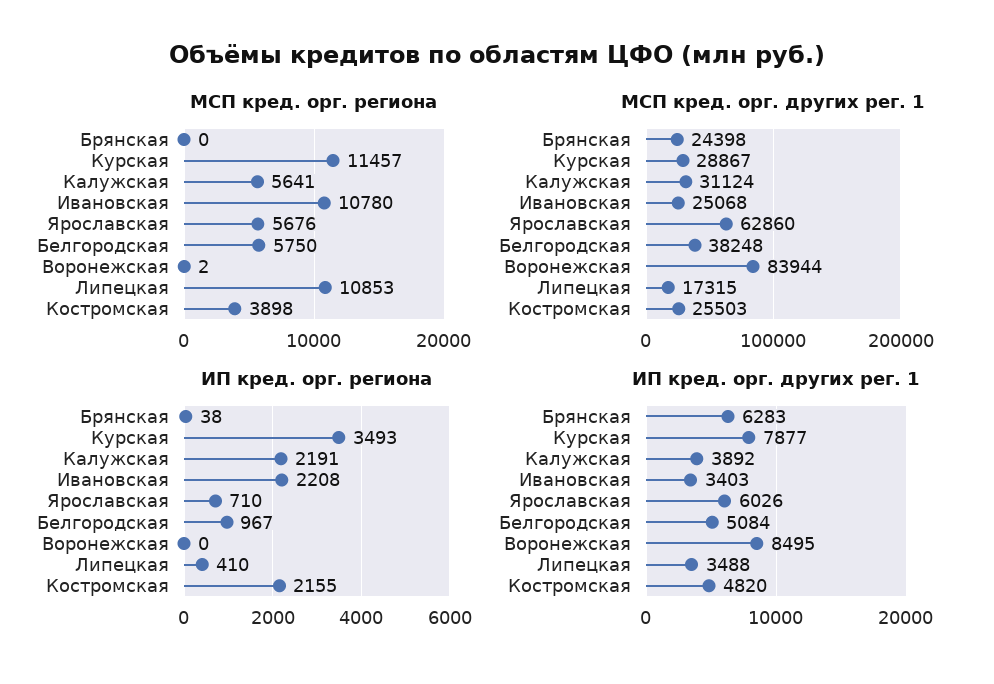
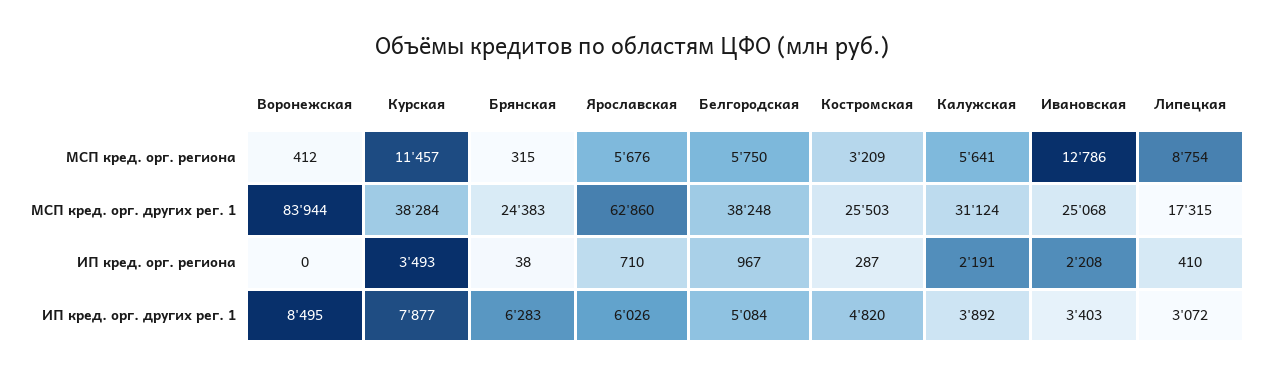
  {
    "МСП кред. орг. региона": {
-     "Брянская": 0,
+     "Брянская": 315,
      "Курская": 11457,
      "Калужская": 5641,
-     "Ивановская": 10780,
+     "Ивановская": 12786,
      "Ярославская": 5676,
      "Белгородская": 5750,
-     "Воронежская": 2,
+     "Воронежская": 412,
-     "Липецкая": 10853,
+     "Липецкая": 8754,
-     "Костромская": 3898
+     "Костромская": 3209
    },
    "МСП кред. орг. других рег. 1": {
-     "Брянская": 24398,
+     "Брянская": 24383,
-     "Курская": 28867,
+     "Курская": 38284,
      "Калужская": 31124,
      "Ивановская": 25068,
      "Ярославская": 62860,
      "Белгородская": 38248,
      "Воронежская": 83944,
      "Липецкая": 17315,
      "Костромская": 25503
    },
    "ИП кред. орг. региона": {
      "Брянская": 38,
      "Курская": 3493,
      "Калужская": 2191,
      "Ивановская": 2208,
      "Ярославская": 710,
      "Белгородская": 967,
      "Воронежская": 0,
      "Липецкая": 410,
-     "Костромская": 2155
+     "Костромская": 287
    },
    "ИП кред. орг. других рег. 1": {
      "Брянская": 6283,
      "Курская": 7877,
      "Калужская": 3892,
      "Ивановская": 3403,
      "Ярославская": 6026,
      "Белгородская": 5084,
      "Воронежская": 8495,
-     "Липецкая": 3488,
+     "Липецкая": 3072,
      "Костромская": 4820
    }
  }

